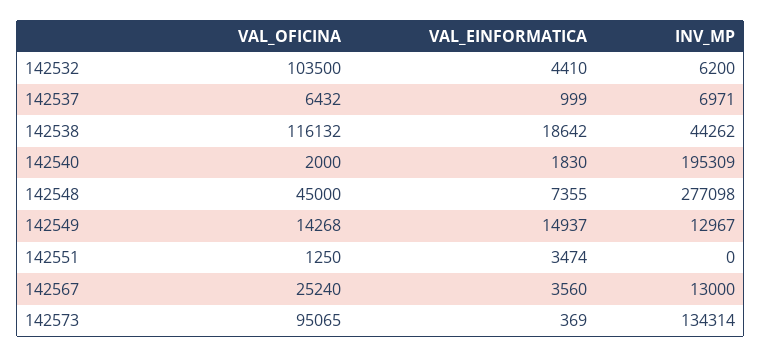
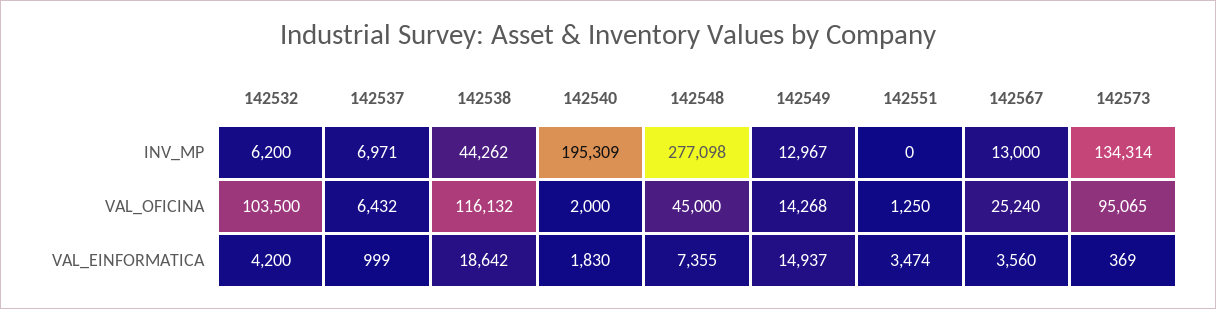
  {
    "VAL_OFICINA": {
      "142532": 103500,
      "142537": 6432,
      "142538": 116132,
      "142540": 2000,
      "142548": 45000,
      "142549": 14268,
      "142551": 1250,
      "142567": 25240,
      "142573": 95065
    },
    "VAL_EINFORMATICA": {
-     "142532": 4410,
+     "142532": 4200,
      "142537": 999,
      "142538": 18642,
      "142540": 1830,
      "142548": 7355,
      "142549": 14937,
      "142551": 3474,
      "142567": 3560,
      "142573": 369
    },
    "INV_MP": {
      "142532": 6200,
      "142537": 6971,
      "142538": 44262,
      "142540": 195309,
      "142548": 277098,
      "142549": 12967,
      "142551": 0,
      "142567": 13000,
      "142573": 134314
    }
  }

